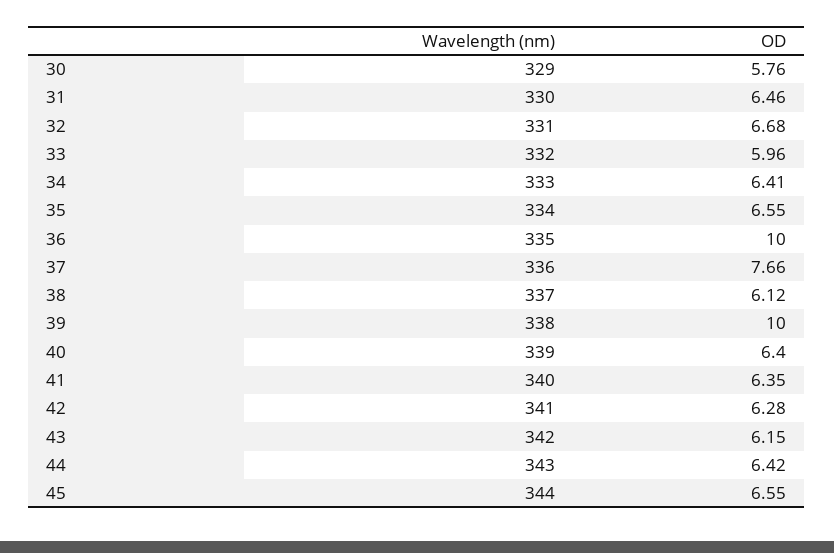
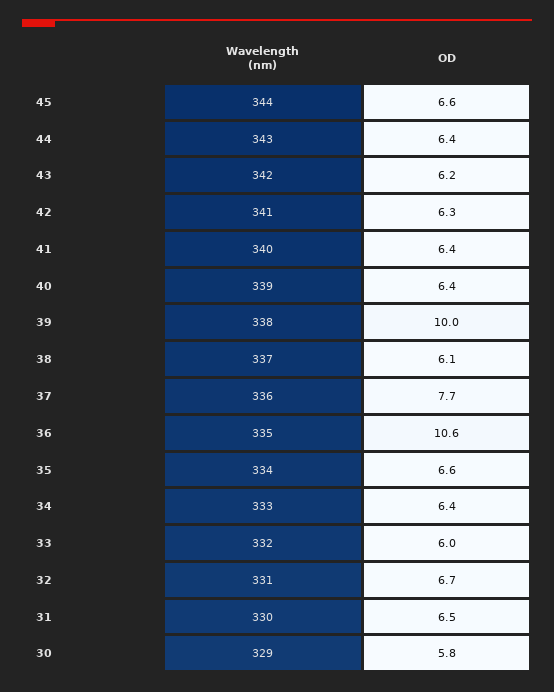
  {
    "Wavelength (nm)": {
      "30": 329,
      "31": 330,
      "32": 331,
      "33": 332,
      "34": 333,
      "35": 334,
      "36": 335,
      "37": 336,
      "38": 337,
      "39": 338,
      "40": 339,
      "41": 340,
      "42": 341,
      "43": 342,
      "44": 343,
      "45": 344
    },
    "OD": {
      "30": 5.76,
      "31": 6.46,
      "32": 6.68,
      "33": 5.96,
      "34": 6.41,
      "35": 6.55,
-     "36": 10,
+     "36": 10.6,
      "37": 7.66,
      "38": 6.12,
      "39": 10,
      "40": 6.4,
      "41": 6.35,
      "42": 6.28,
      "43": 6.15,
      "44": 6.42,
      "45": 6.55
    }
  }

